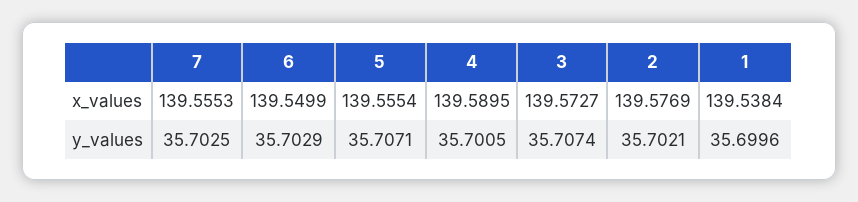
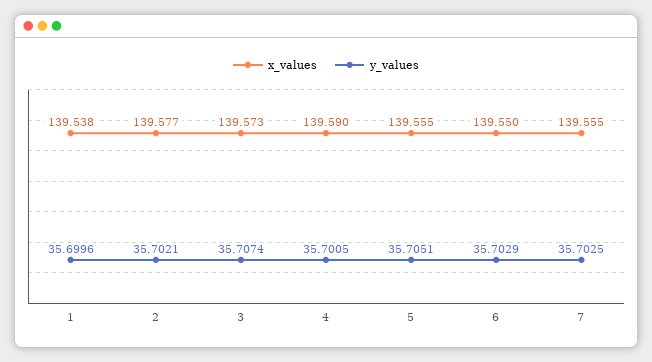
  {
    "x_values": {
      "7": 139.5553,
      "6": 139.5499,
      "5": 139.5554,
      "4": 139.5895,
      "3": 139.5727,
      "2": 139.5769,
      "1": 139.5384
    },
    "y_values": {
      "7": 35.7025,
      "6": 35.7029,
-     "5": 35.7071,
+     "5": 35.7051,
      "4": 35.7005,
      "3": 35.7074,
      "2": 35.7021,
      "1": 35.6996
    }
  }

